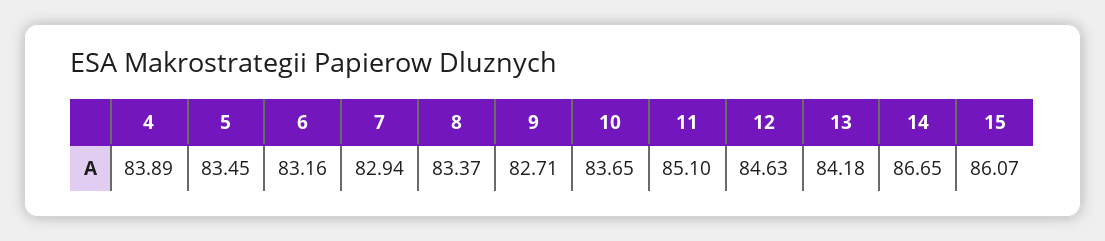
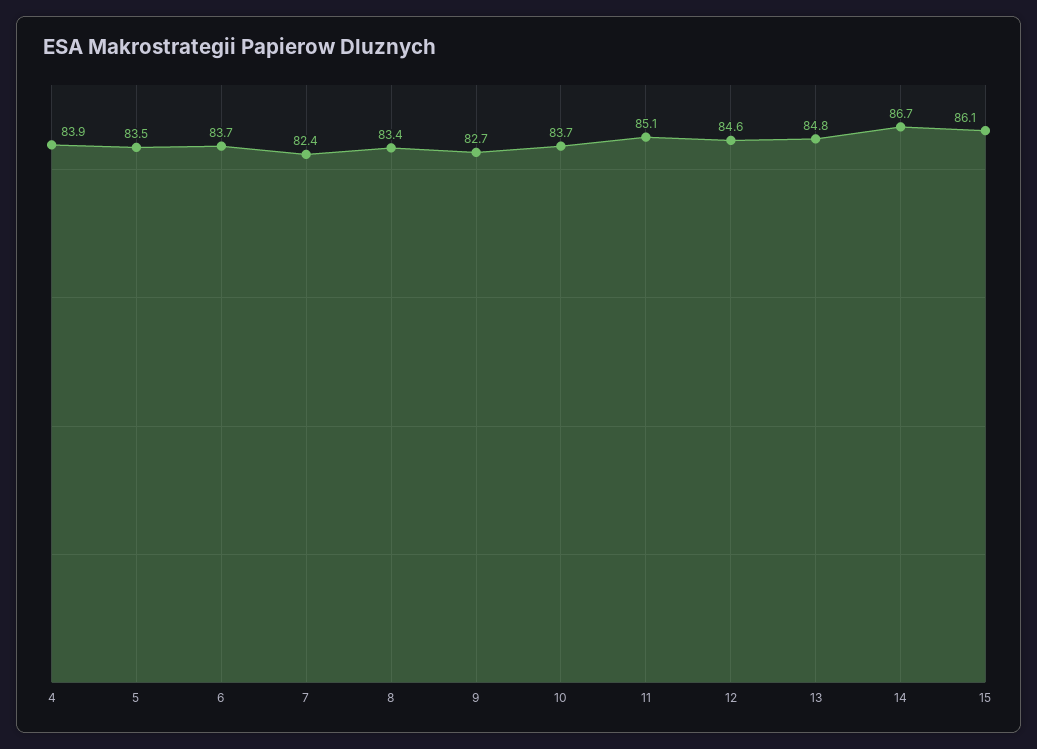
  {
    "4": 83.89,
    "5": 83.45,
-   "6": 83.16,
+   "6": 83.7,
-   "7": 82.94,
+   "7": 82.4,
    "8": 83.37,
    "9": 82.71,
    "10": 83.65,
    "11": 85.1,
    "12": 84.63,
-   "13": 84.18,
+   "13": 84.8,
    "14": 86.65,
    "15": 86.07
  }

